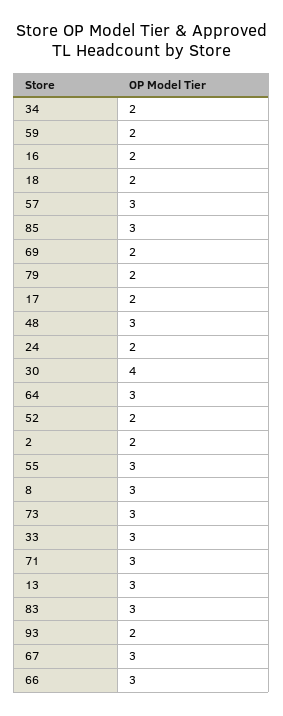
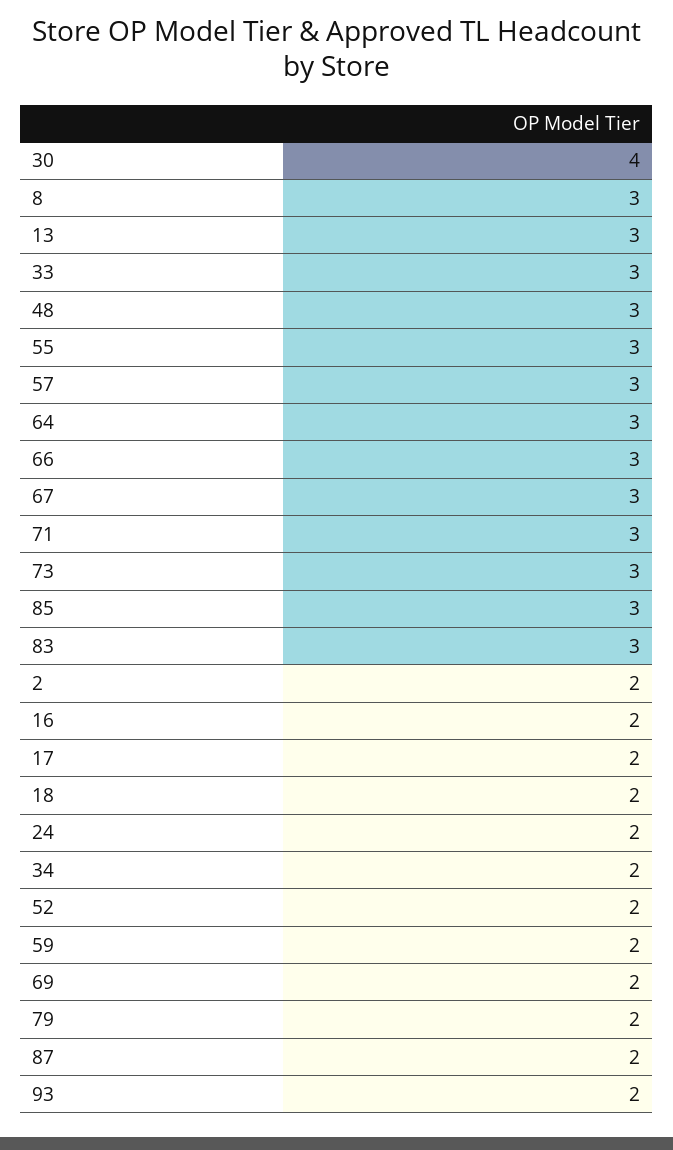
  {
    "34": 2,
    "59": 2,
    "16": 2,
    "18": 2,
    "57": 3,
    "85": 3,
    "69": 2,
    "79": 2,
    "17": 2,
    "48": 3,
    "24": 2,
    "30": 4,
    "64": 3,
    "52": 2,
    "2": 2,
    "55": 3,
    "8": 3,
    "73": 3,
    "33": 3,
    "71": 3,
    "13": 3,
    "83": 3,
    "93": 2,
    "67": 3,
-   "66": 3
+   "66": 3,
+   "87": 2
  }

